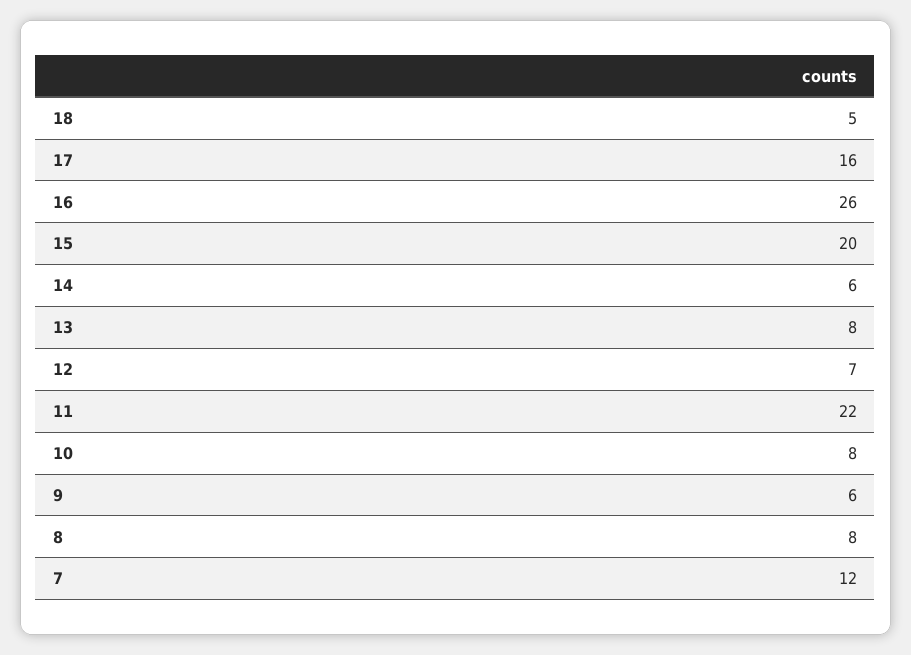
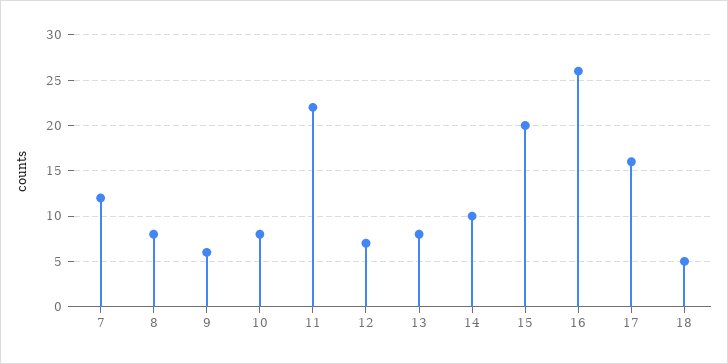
  {
    "18": 5,
    "17": 16,
    "16": 26,
    "15": 20,
-   "14": 6,
+   "14": 10,
    "13": 8,
    "12": 7,
    "11": 22,
    "10": 8,
    "9": 6,
    "8": 8,
    "7": 12
  }

